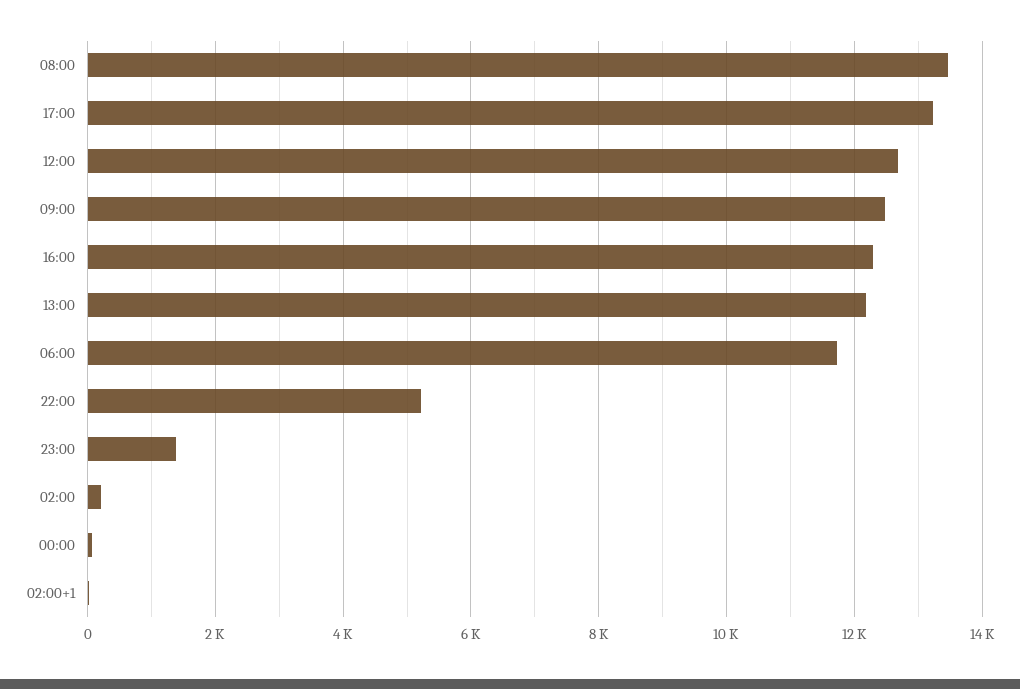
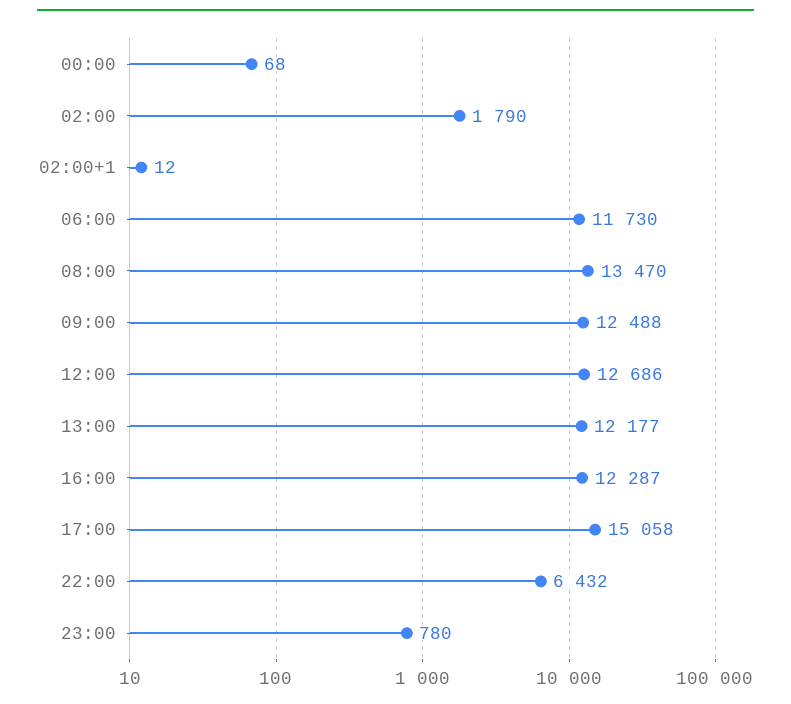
  {
    "08:00": 13470,
-   "17:00": 13200,
+   "17:00": 15058,
    "12:00": 12686,
    "09:00": 12488,
    "16:00": 12287,
    "13:00": 12177,
    "06:00": 11730,
-   "22:00": 5200,
+   "22:00": 6432,
-   "23:00": 1400,
+   "23:00": 780,
-   "02:00": 200,
+   "02:00": 1790,
    "00:00": 68,
    "02:00+1": 12
  }

